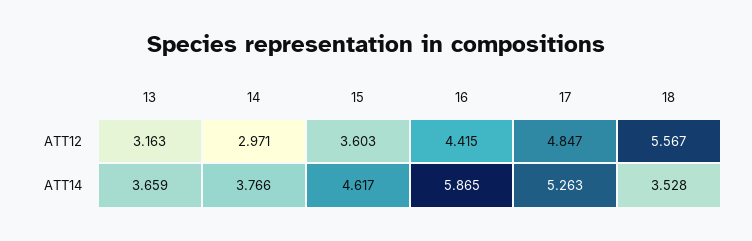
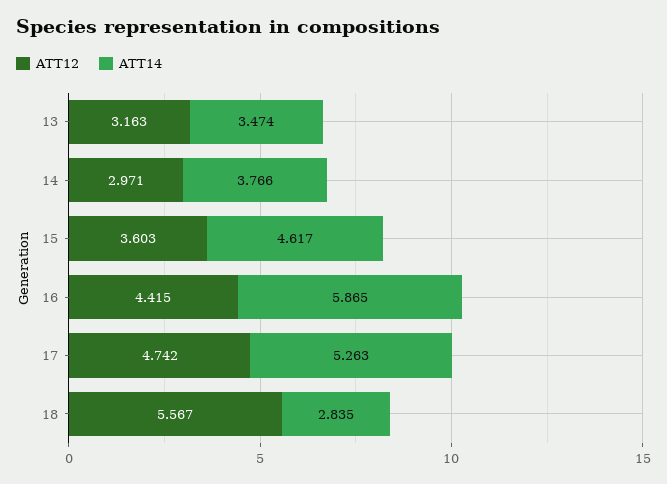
  {
    "ATT12": {
      "13": 3.163,
      "14": 2.971,
      "15": 3.603,
      "16": 4.415,
-     "17": 4.847,
+     "17": 4.742,
      "18": 5.567
    },
    "ATT14": {
-     "13": 3.659,
+     "13": 3.474,
      "14": 3.766,
      "15": 4.617,
      "16": 5.865,
      "17": 5.263,
-     "18": 3.528
+     "18": 2.835
    }
  }

